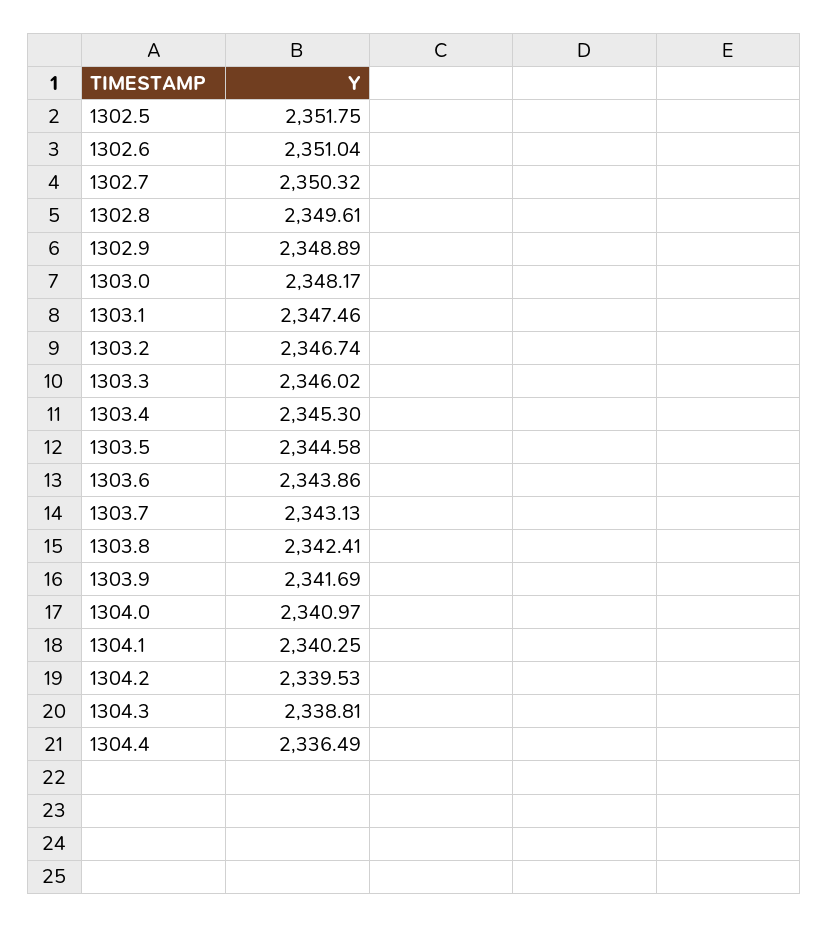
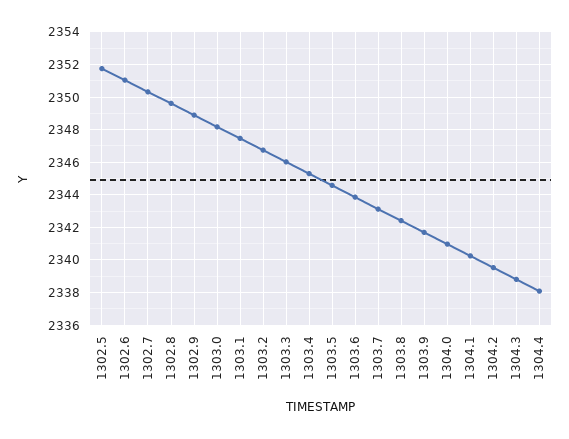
  {
    "1302.5": 2351.75,
    "1302.6": 2351.04,
    "1302.7": 2350.32,
    "1302.8": 2349.61,
    "1302.9": 2348.89,
    "1303.0": 2348.17,
    "1303.1": 2347.46,
    "1303.2": 2346.74,
    "1303.3": 2346.02,
    "1303.4": 2345.3,
    "1303.5": 2344.58,
    "1303.6": 2343.86,
    "1303.7": 2343.13,
    "1303.8": 2342.41,
    "1303.9": 2341.69,
    "1304.0": 2340.97,
    "1304.1": 2340.25,
    "1304.2": 2339.53,
    "1304.3": 2338.81,
-   "1304.4": 2336.49
+   "1304.4": 2338
  }

